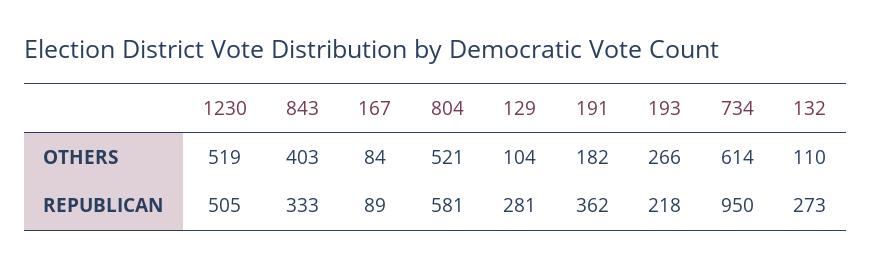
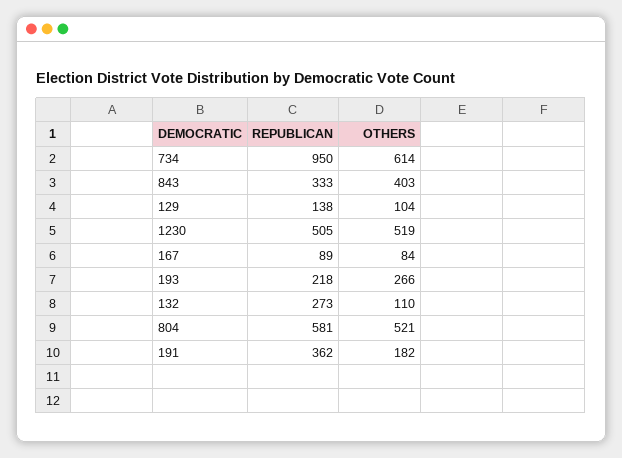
  {
    "1230": {
      "OTHERS": 519,
      "REPUBLICAN": 505
    },
    "843": {
      "OTHERS": 403,
      "REPUBLICAN": 333
    },
    "167": {
      "OTHERS": 84,
      "REPUBLICAN": 89
    },
    "804": {
      "OTHERS": 521,
      "REPUBLICAN": 581
    },
    "129": {
      "OTHERS": 104,
-     "REPUBLICAN": 281
+     "REPUBLICAN": 138
    },
    "191": {
      "OTHERS": 182,
      "REPUBLICAN": 362
    },
    "193": {
      "OTHERS": 266,
      "REPUBLICAN": 218
    },
    "734": {
      "OTHERS": 614,
      "REPUBLICAN": 950
    },
    "132": {
      "OTHERS": 110,
      "REPUBLICAN": 273
    }
  }

